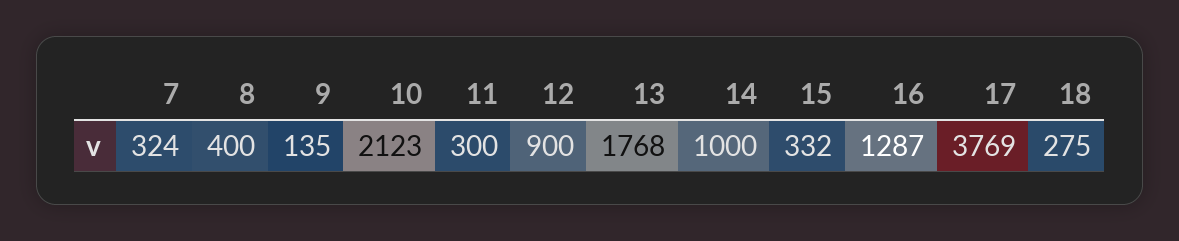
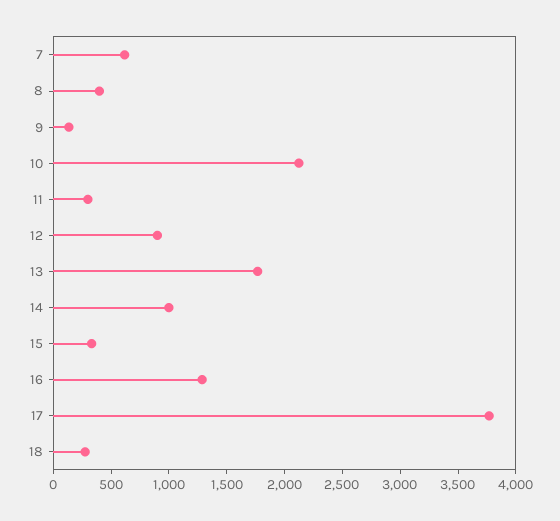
  {
-   "7": 324,
+   "7": 600,
    "8": 400,
    "9": 135,
    "10": 2123,
    "11": 300,
    "12": 900,
    "13": 1768,
    "14": 1000,
    "15": 332,
    "16": 1287,
    "17": 3769,
    "18": 275
  }

